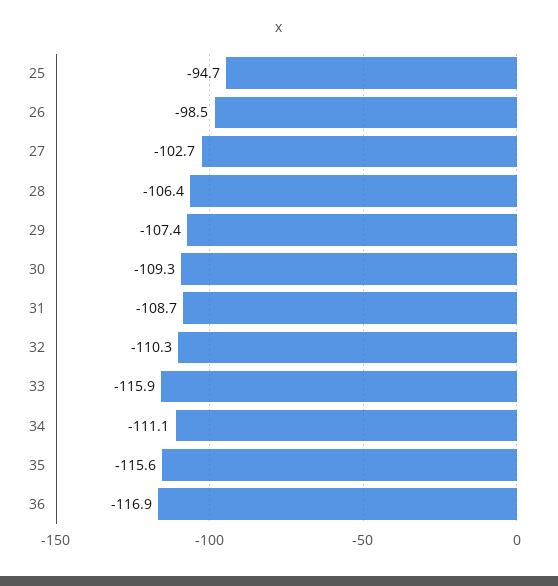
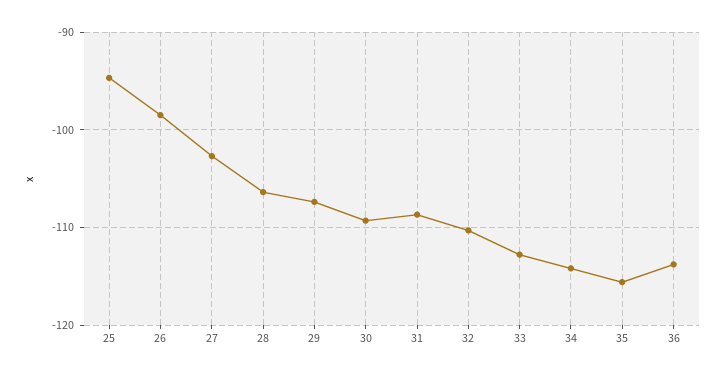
  {
    "25": -94.7,
    "26": -98.5,
    "27": -102.7,
    "28": -106.4,
    "29": -107.4,
    "30": -109.3,
    "31": -108.7,
    "32": -110.3,
-   "33": -115.9,
+   "33": -113,
-   "34": -111.1,
+   "34": -114,
    "35": -115.6,
-   "36": -116.9
+   "36": -114
  }

